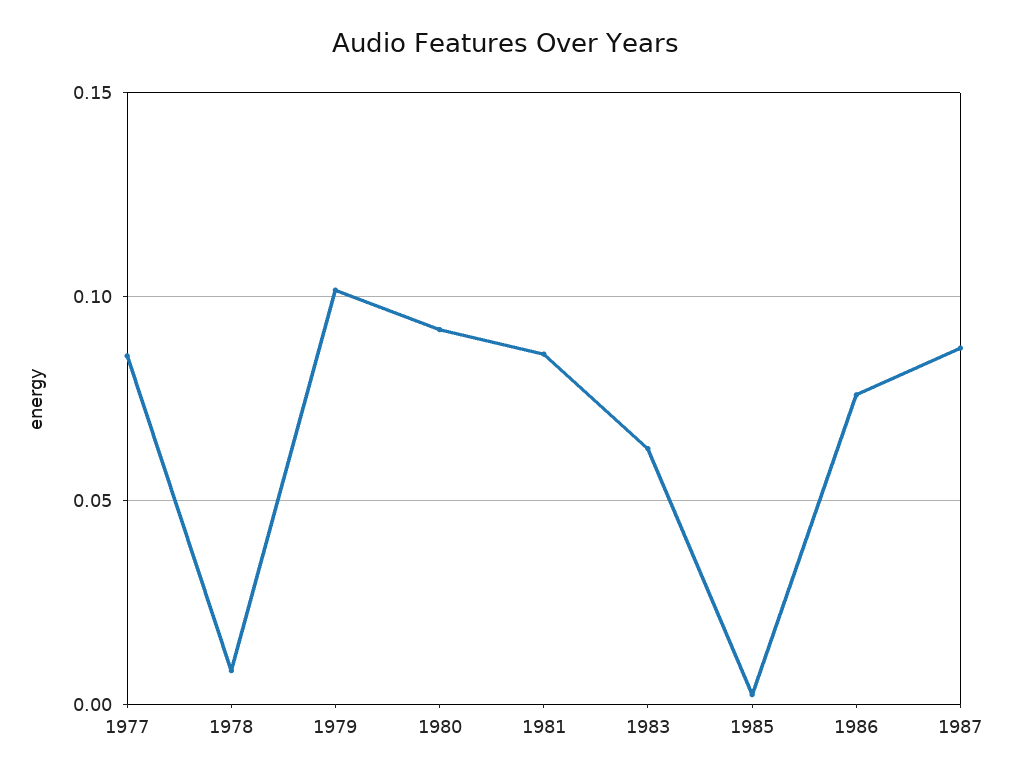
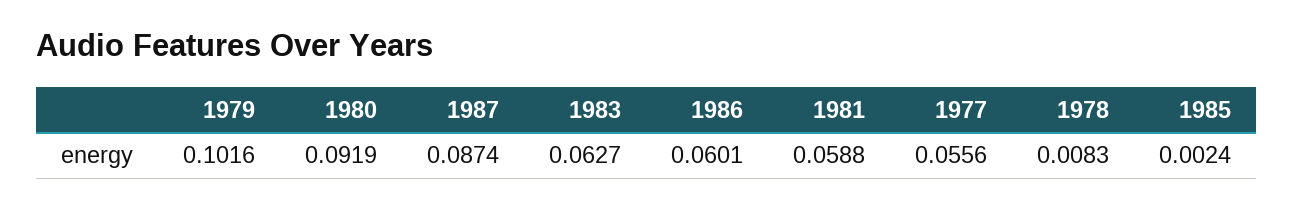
  {
-   "1977": 0.085,
+   "1977": 0.0556,
    "1978": 0.0083,
    "1979": 0.1016,
    "1980": 0.0919,
-   "1981": 0.085,
+   "1981": 0.0588,
    "1983": 0.0627,
    "1985": 0.0024,
-   "1986": 0.075,
+   "1986": 0.0601,
    "1987": 0.0874
  }

